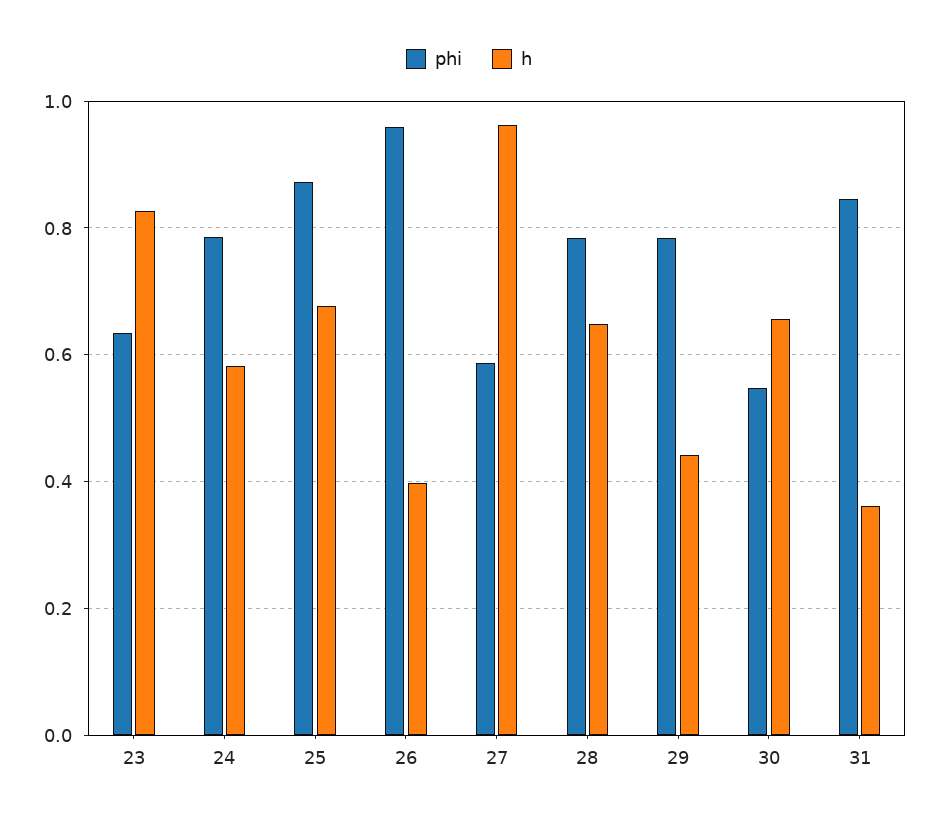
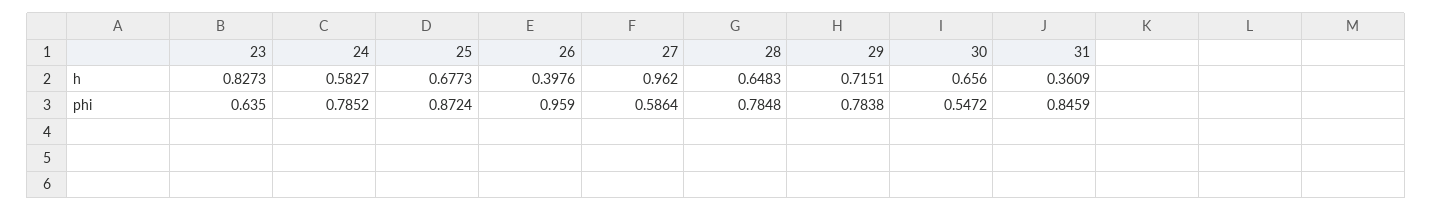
  {
    "phi": {
      "23": 0.635,
      "24": 0.7852,
      "25": 0.8724,
      "26": 0.959,
      "27": 0.5864,
      "28": 0.7848,
      "29": 0.7838,
      "30": 0.5472,
      "31": 0.8459
    },
    "h": {
      "23": 0.8273,
      "24": 0.5827,
      "25": 0.6773,
      "26": 0.3976,
      "27": 0.962,
      "28": 0.6483,
-     "29": 0.44,
+     "29": 0.7151,
      "30": 0.656,
      "31": 0.3609
    }
  }

